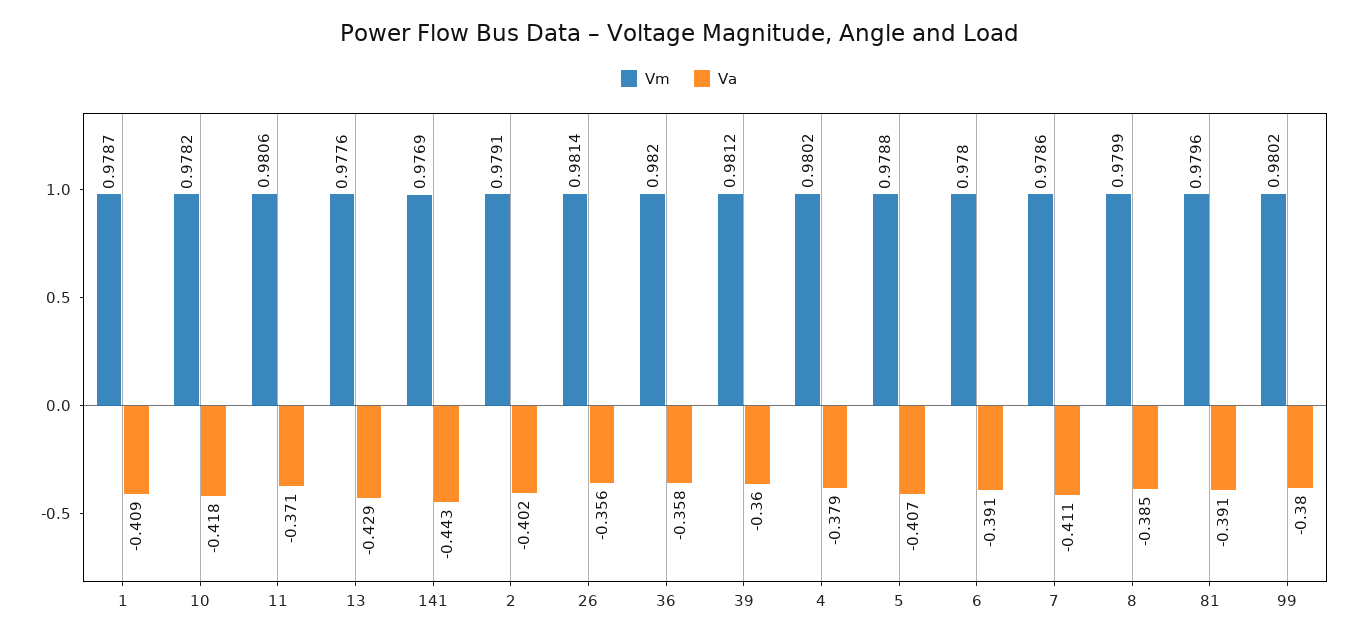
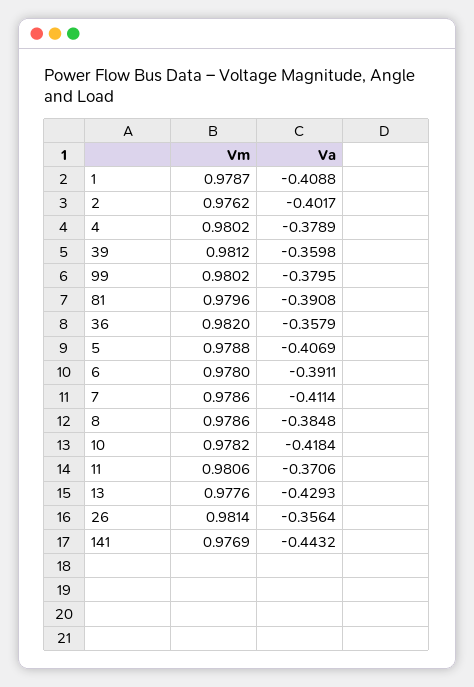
  {
    "Vm": {
      "1": 0.9787,
      "10": 0.9782,
      "11": 0.9806,
      "13": 0.9776,
      "141": 0.9769,
-     "2": 0.9791,
+     "2": 0.9762,
      "26": 0.9814,
      "36": 0.982,
      "39": 0.9812,
      "4": 0.9802,
      "5": 0.9788,
      "6": 0.978,
      "7": 0.9786,
-     "8": 0.9799,
+     "8": 0.9786,
      "81": 0.9796,
      "99": 0.9802
    },
    "Va": {
      "1": -0.4088,
      "10": -0.4184,
      "11": -0.3706,
      "13": -0.4293,
      "141": -0.4432,
      "2": -0.4017,
      "26": -0.3564,
      "36": -0.3579,
      "39": -0.3598,
      "4": -0.3789,
      "5": -0.4069,
      "6": -0.3911,
      "7": -0.4114,
      "8": -0.3848,
      "81": -0.3908,
      "99": -0.3795
    }
  }

